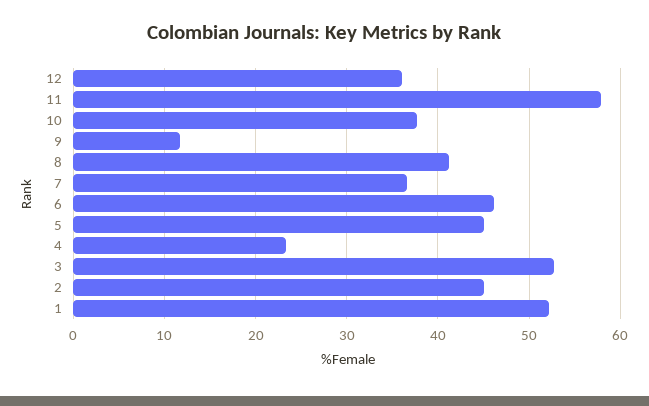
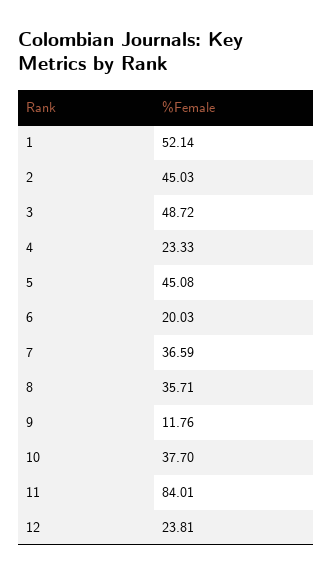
  {
-   "12": 36,
+   "12": 23.81,
-   "11": 58,
+   "11": 84.01,
    "10": 37.7,
    "9": 11.76,
-   "8": 41,
+   "8": 35.71,
    "7": 36.59,
-   "6": 46,
+   "6": 20.03,
    "5": 45.08,
    "4": 23.33,
-   "3": 53,
+   "3": 48.72,
    "2": 45.03,
    "1": 52.14
  }

